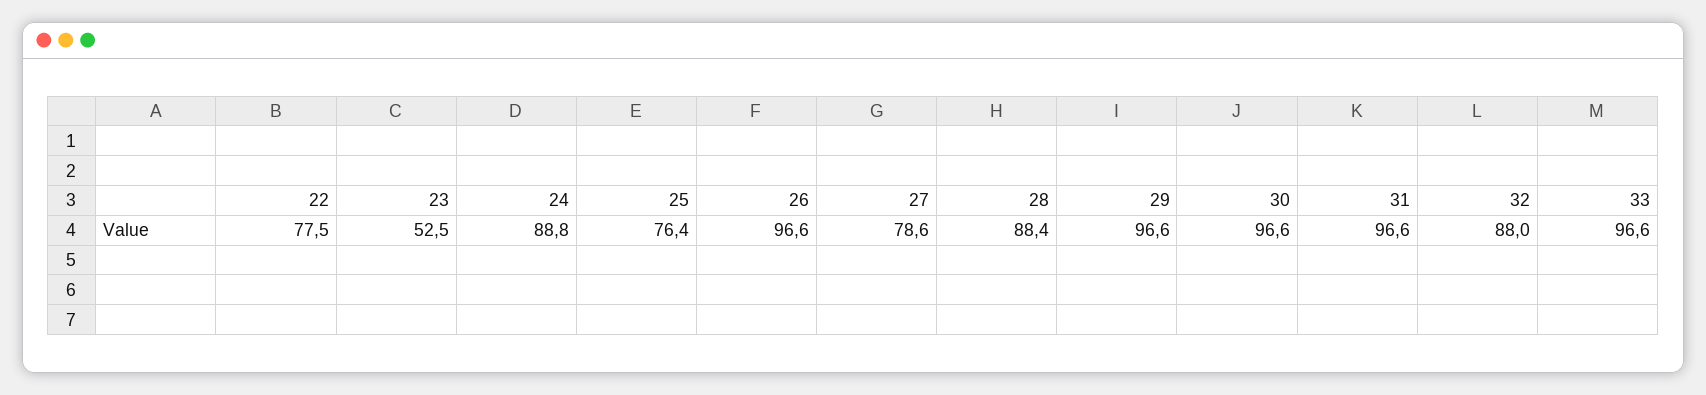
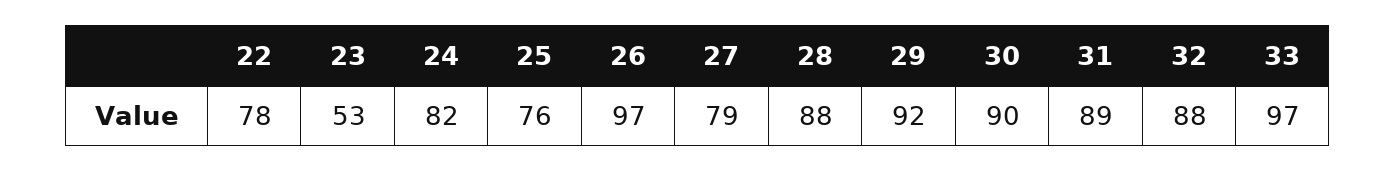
  {
    "22": 77.5,
    "23": 52.5,
-   "24": 88.8,
+   "24": 82,
    "25": 76.4,
    "26": 96.6,
    "27": 78.6,
    "28": 88.4,
-   "29": 96.6,
+   "29": 92,
-   "30": 96.6,
+   "30": 90,
-   "31": 96.6,
+   "31": 89,
    "32": 88,
    "33": 96.6
  }

